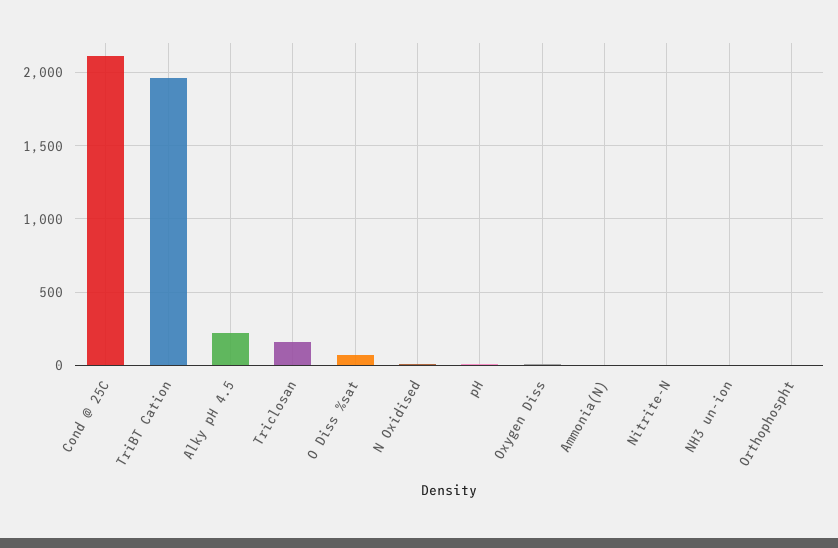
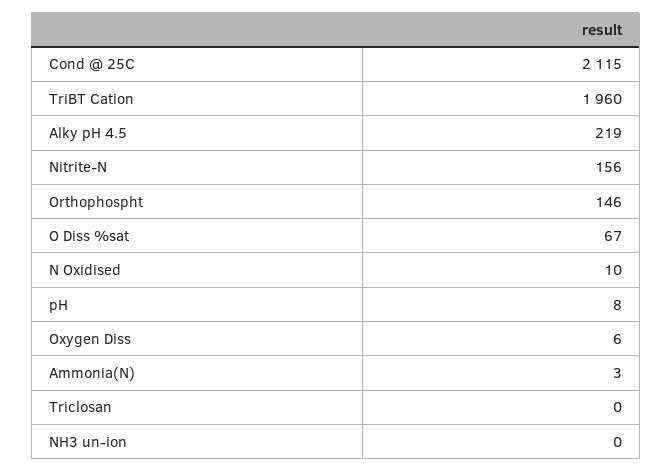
  {
    "Cond @ 25C": 2115,
    "TriBT Cation": 1960,
    "Alky pH 4.5": 219,
-   "Triclosan": 150,
+   "Triclosan": 0,
    "O Diss %sat": 67,
    "N Oxidised": 10,
    "pH": 8,
    "Oxygen Diss": 6,
    "Ammonia(N)": 3,
-   "Nitrite-N": 0,
+   "Nitrite-N": 156,
    "NH3 un-ion": 0,
-   "Orthophospht": 0
+   "Orthophospht": 146
  }

